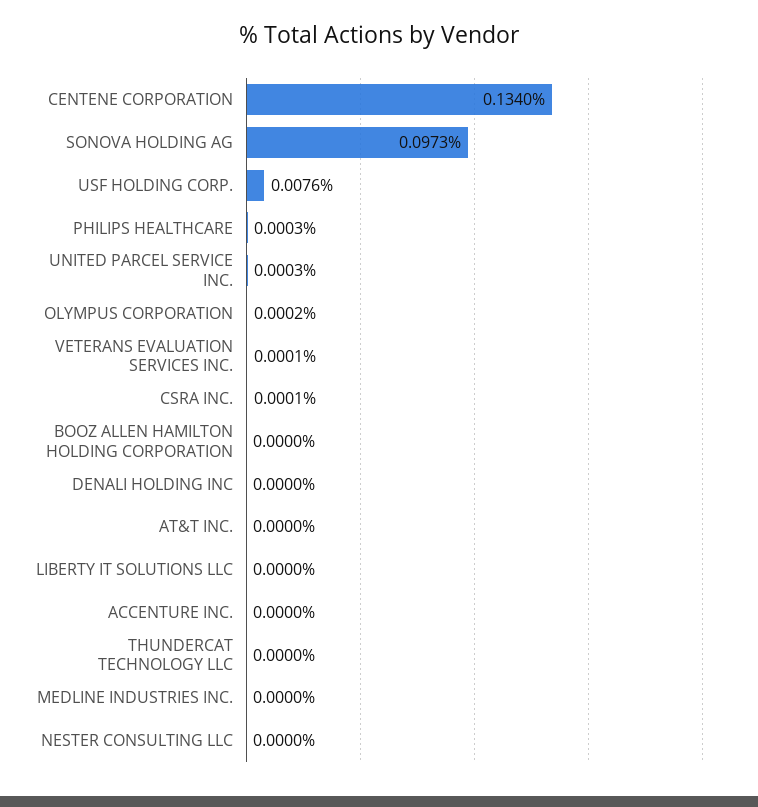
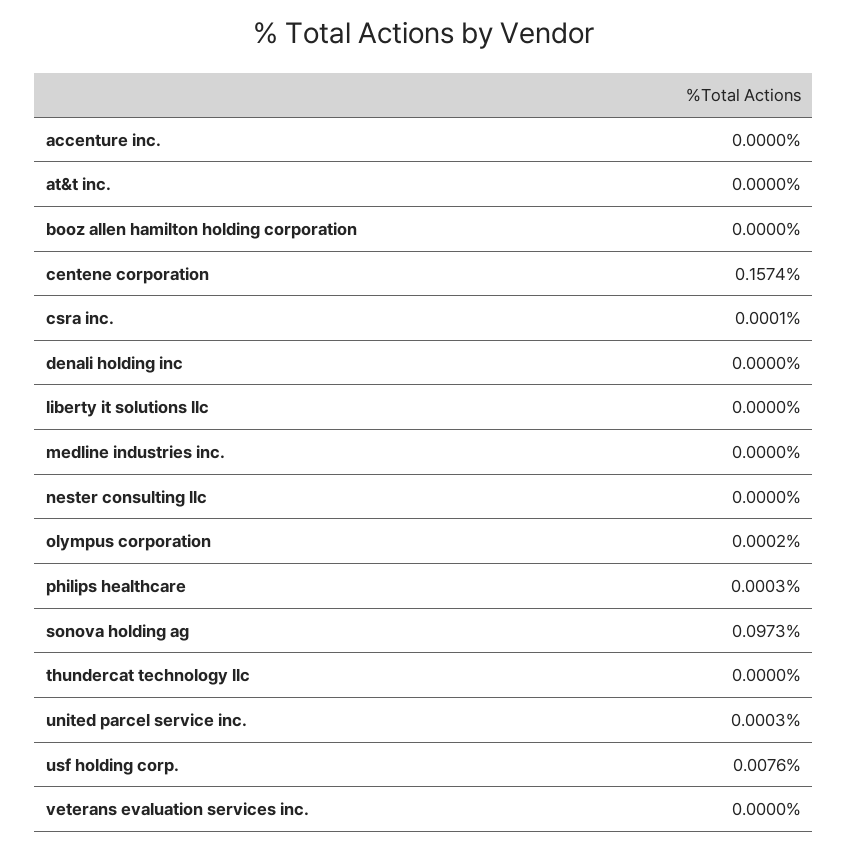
  {
-   "CENTENE CORPORATION": 0.134,
+   "CENTENE CORPORATION": 0.1574,
    "SONOVA HOLDING AG": 0.0973,
    "USF HOLDING CORP.": 0.0076,
    "PHILIPS HEALTHCARE": 0.0003,
    "UNITED PARCEL SERVICE INC.": 0.0003,
    "OLYMPUS CORPORATION": 0.0002,
-   "VETERANS EVALUATION SERVICES INC.": 0.0001,
+   "VETERANS EVALUATION SERVICES INC.": 0,
    "CSRA INC.": 0.0001,
    "BOOZ ALLEN HAMILTON HOLDING CORPORATION": 0,
    "DENALI HOLDING INC": 0,
    "AT&T INC.": 0,
    "LIBERTY IT SOLUTIONS LLC": 0,
    "ACCENTURE INC.": 0,
    "THUNDERCAT TECHNOLOGY LLC": 0,
    "MEDLINE INDUSTRIES INC.": 0,
    "NESTER CONSULTING LLC": 0
  }

